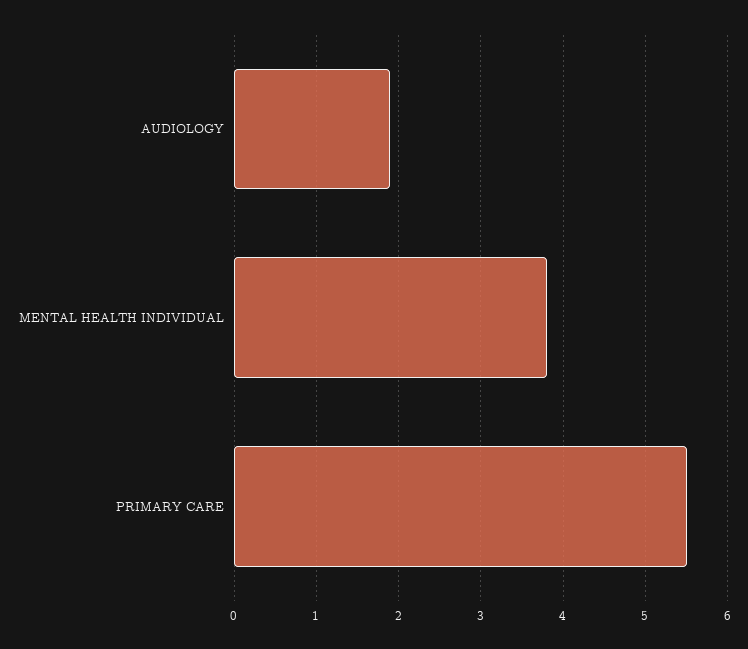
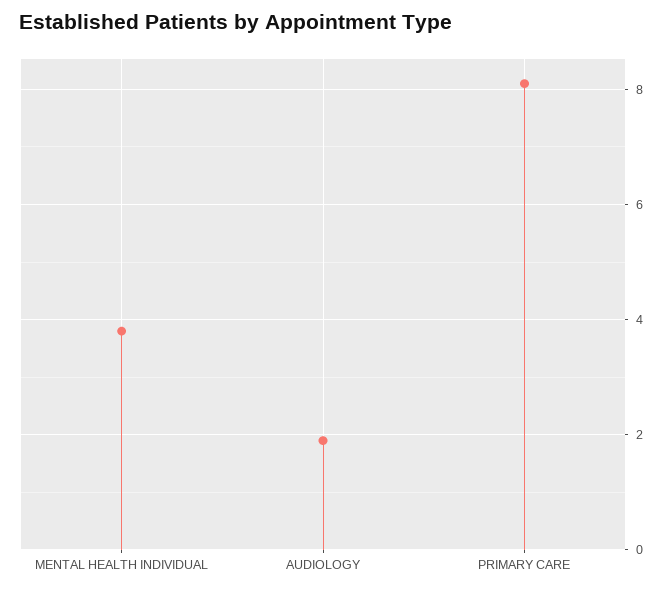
  {
    "AUDIOLOGY": 1.9,
    "MENTAL HEALTH INDIVIDUAL": 3.8,
-   "PRIMARY CARE": 5.5
+   "PRIMARY CARE": 8
  }

